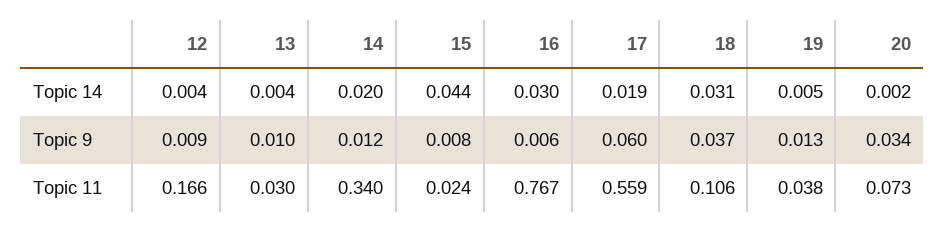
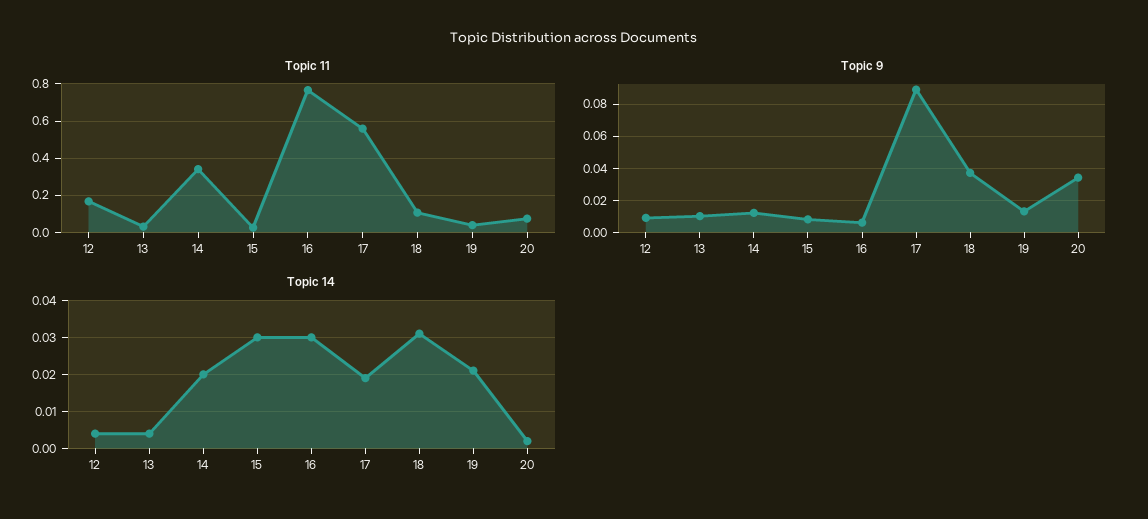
  {
    "Topic 14": {
      "12": 0.004,
      "13": 0.004,
      "14": 0.02,
-     "15": 0.044,
+     "15": 0.03,
      "16": 0.03,
      "17": 0.019,
      "18": 0.031,
-     "19": 0.005,
+     "19": 0.02,
      "20": 0.002
    },
    "Topic 9": {
      "12": 0.009,
      "13": 0.01,
      "14": 0.012,
      "15": 0.008,
      "16": 0.006,
-     "17": 0.06,
+     "17": 0.09,
      "18": 0.037,
      "19": 0.013,
      "20": 0.034
    },
    "Topic 11": {
      "12": 0.166,
      "13": 0.03,
      "14": 0.34,
      "15": 0.024,
      "16": 0.767,
      "17": 0.559,
      "18": 0.106,
      "19": 0.038,
      "20": 0.073
    }
  }

